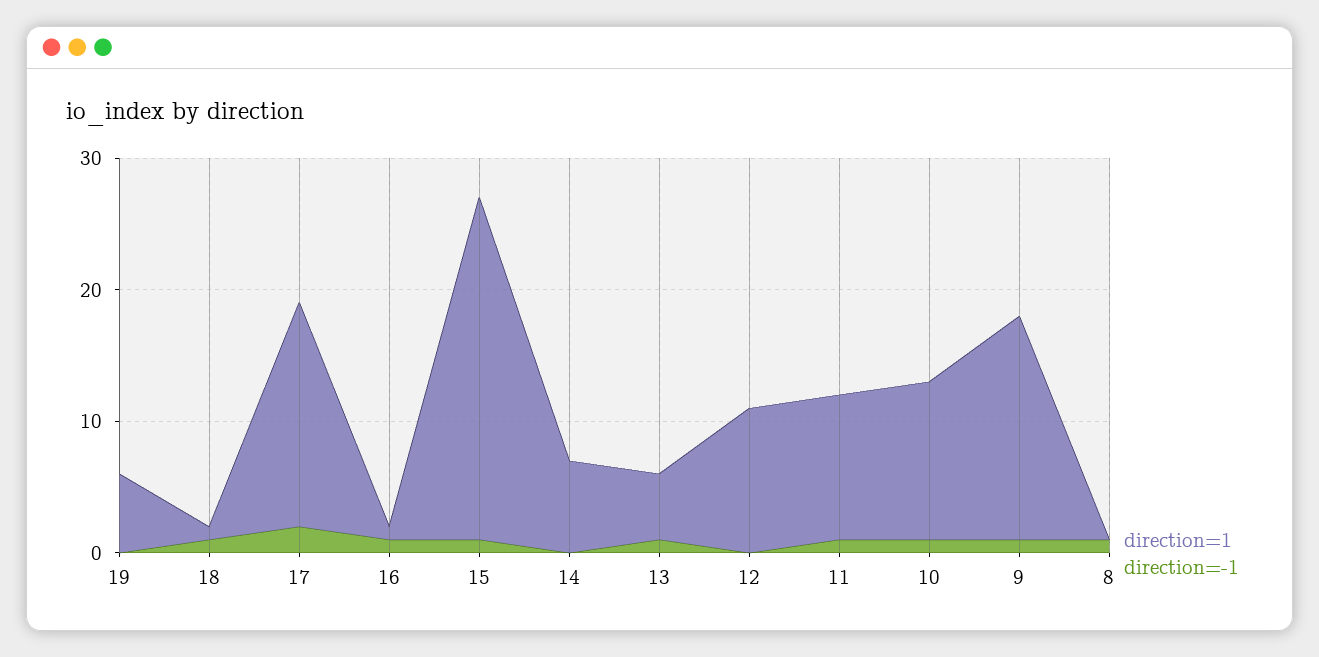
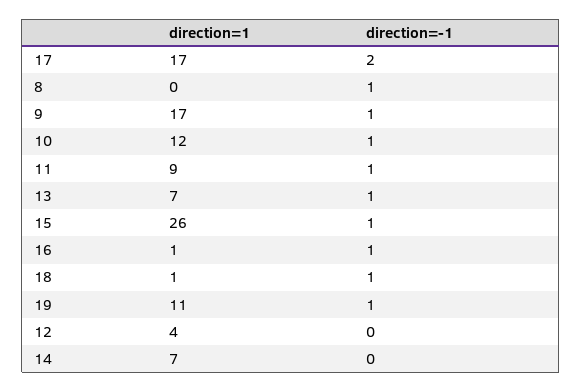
  {
    "direction=1": {
-     "19": 6,
+     "19": 11,
      "18": 1,
      "17": 17,
      "16": 1,
      "15": 26,
      "14": 7,
-     "13": 5,
+     "13": 7,
-     "12": 11,
+     "12": 4,
-     "11": 11,
+     "11": 9,
      "10": 12,
      "9": 17,
      "8": 0
    },
    "direction=-1": {
-     "19": 0,
+     "19": 1,
      "18": 1,
      "17": 2,
      "16": 1,
      "15": 1,
      "14": 0,
      "13": 1,
      "12": 0,
      "11": 1,
      "10": 1,
      "9": 1,
      "8": 1
    }
  }

